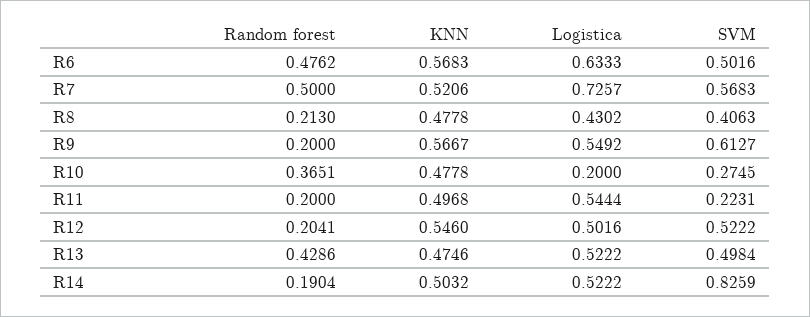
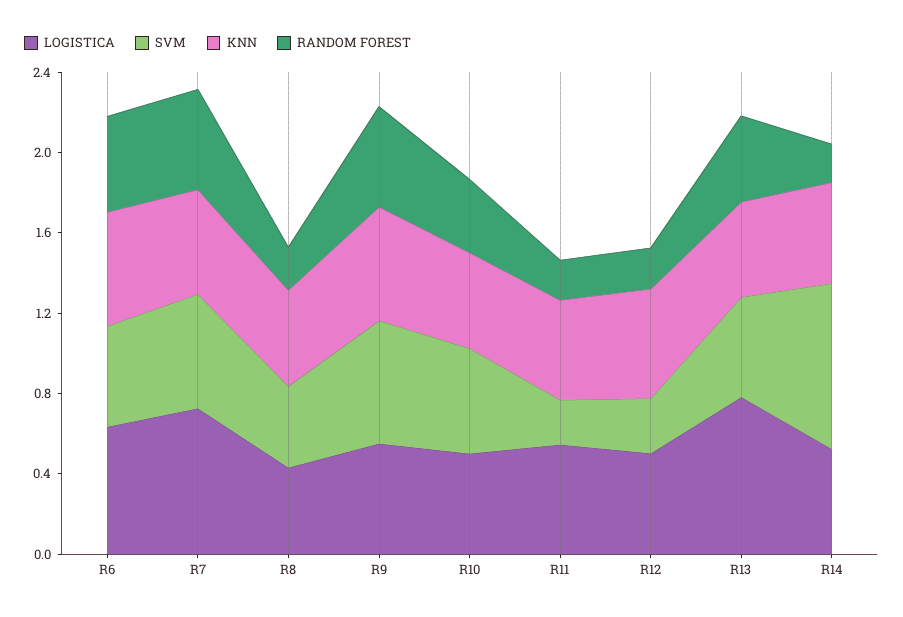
  {
    "Random forest": {
      "R6": 0.4762,
      "R7": 0.5,
      "R8": 0.213,
-     "R9": 0.2,
+     "R9": 0.5,
      "R10": 0.3651,
      "R11": 0.2,
      "R12": 0.2041,
      "R13": 0.4286,
      "R14": 0.1904
    },
    "KNN": {
      "R6": 0.5683,
      "R7": 0.5206,
      "R8": 0.4778,
      "R9": 0.5667,
      "R10": 0.4778,
      "R11": 0.4968,
      "R12": 0.546,
      "R13": 0.4746,
      "R14": 0.5032
    },
    "Logistica": {
      "R6": 0.6333,
      "R7": 0.7257,
      "R8": 0.4302,
      "R9": 0.5492,
-     "R10": 0.2,
+     "R10": 0.5,
      "R11": 0.5444,
      "R12": 0.5016,
-     "R13": 0.5222,
+     "R13": 0.8,
      "R14": 0.5222
    },
    "SVM": {
      "R6": 0.5016,
      "R7": 0.5683,
      "R8": 0.4063,
      "R9": 0.6127,
-     "R10": 0.2745,
+     "R10": 0.5,
      "R11": 0.2231,
-     "R12": 0.5222,
+     "R12": 0.3,
      "R13": 0.4984,
      "R14": 0.8259
    }
  }

